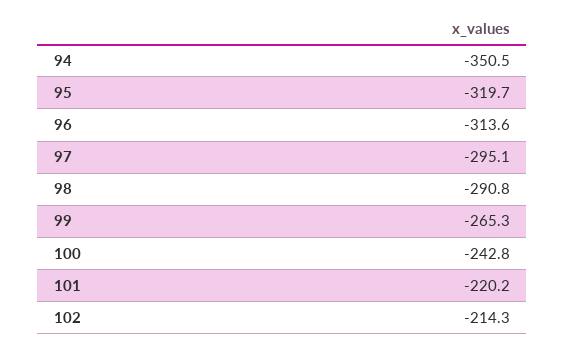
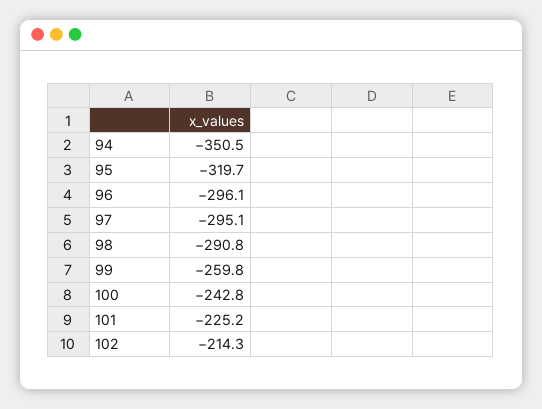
  {
    "94": -350.5,
    "95": -319.7,
-   "96": -313.6,
+   "96": -296.1,
    "97": -295.1,
    "98": -290.8,
-   "99": -265.3,
+   "99": -259.8,
    "100": -242.8,
-   "101": -220.2,
+   "101": -225.2,
    "102": -214.3
  }

